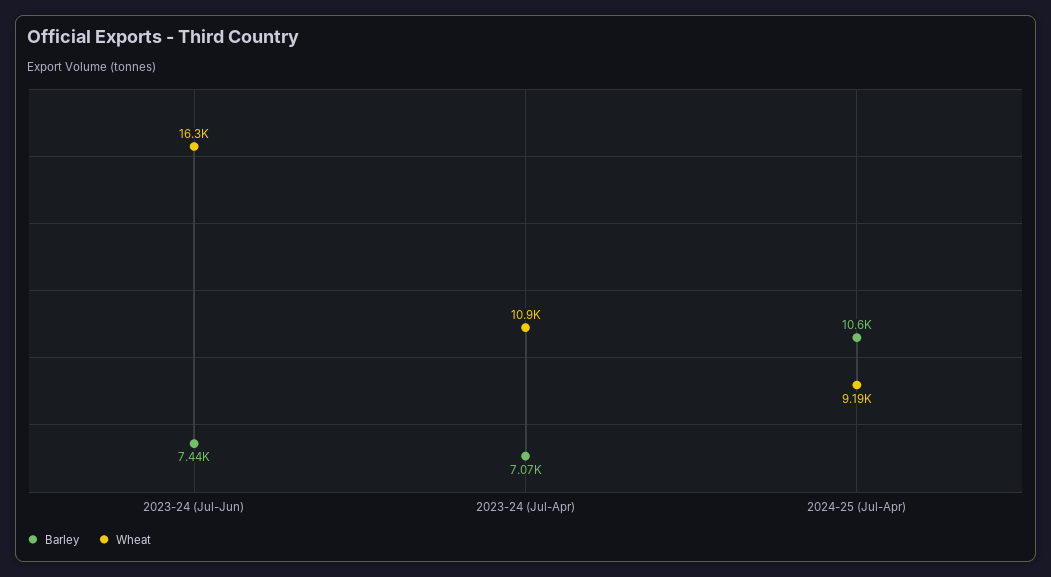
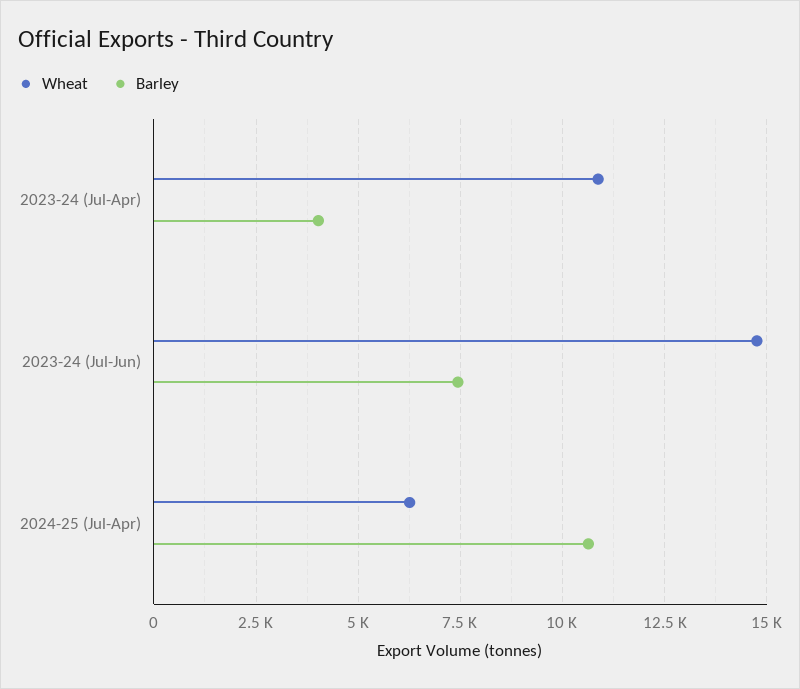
  {
    "Barley": {
      "2023-24 (Jul-Jun)": 7440,
-     "2023-24 (Jul-Apr)": 7070,
+     "2023-24 (Jul-Apr)": 4000,
      "2024-25 (Jul-Apr)": 10600
    },
    "Wheat": {
-     "2023-24 (Jul-Jun)": 16300,
+     "2023-24 (Jul-Jun)": 14750,
      "2023-24 (Jul-Apr)": 10900,
-     "2024-25 (Jul-Apr)": 9190
+     "2024-25 (Jul-Apr)": 6250
    }
  }

